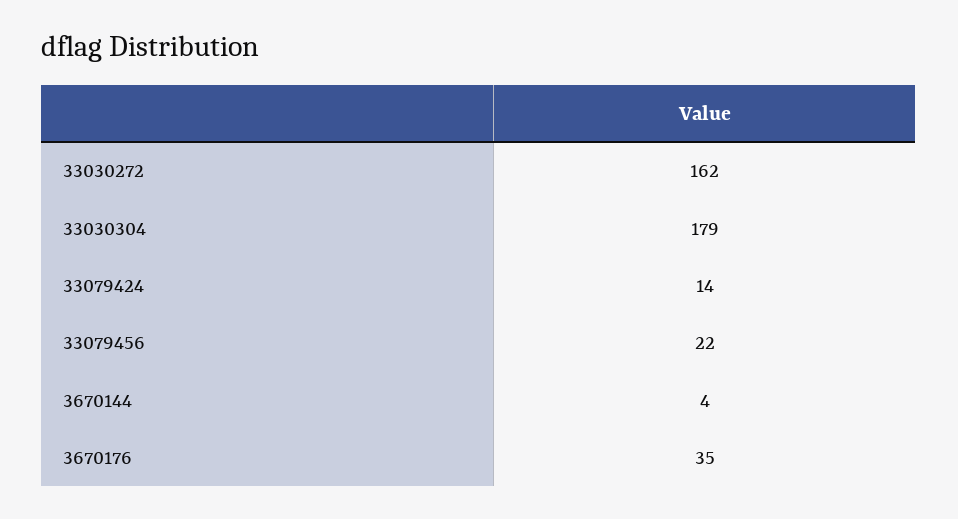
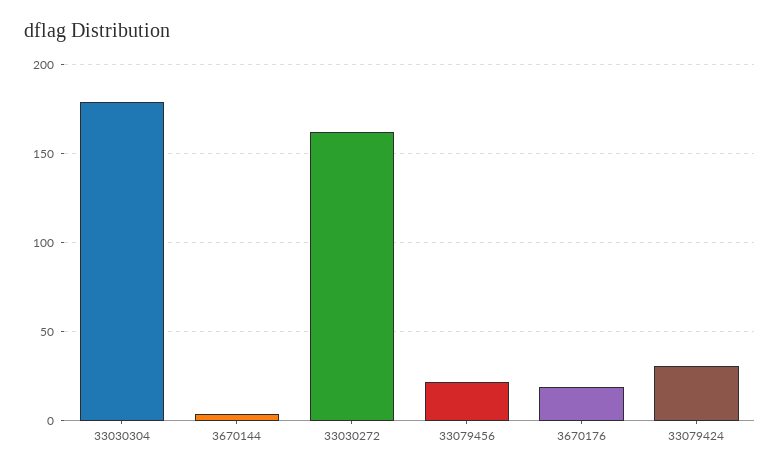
  {
    "33030272": 162,
    "33030304": 179,
-   "33079424": 14,
+   "33079424": 30,
    "33079456": 22,
    "3670144": 4,
-   "3670176": 35
+   "3670176": 20
  }

